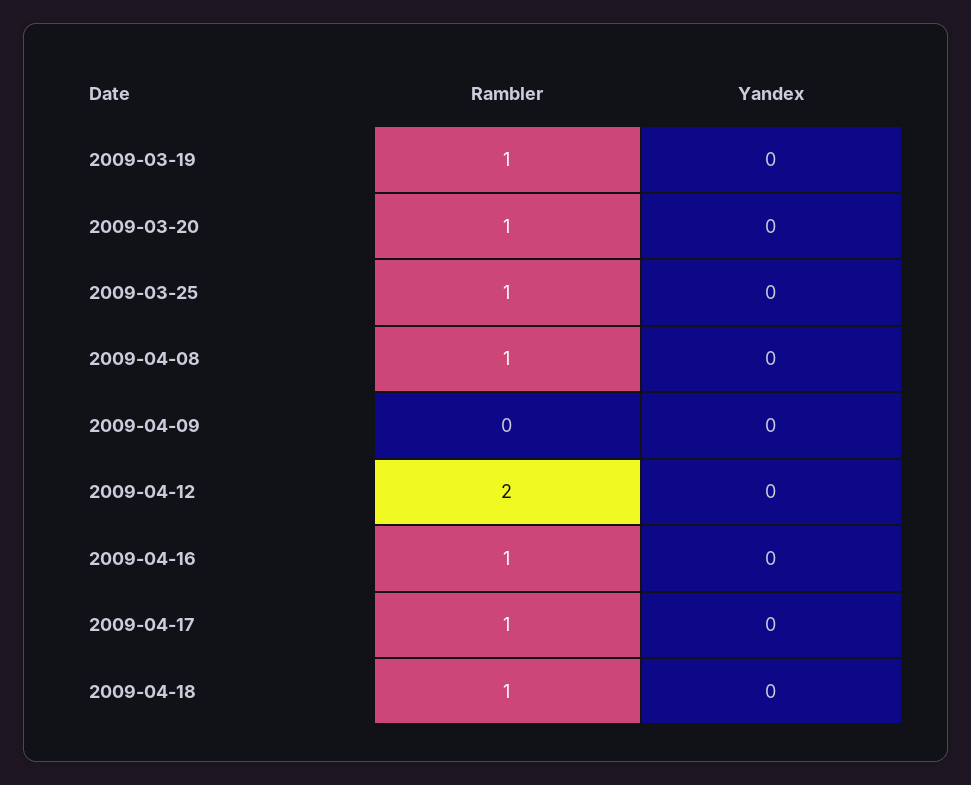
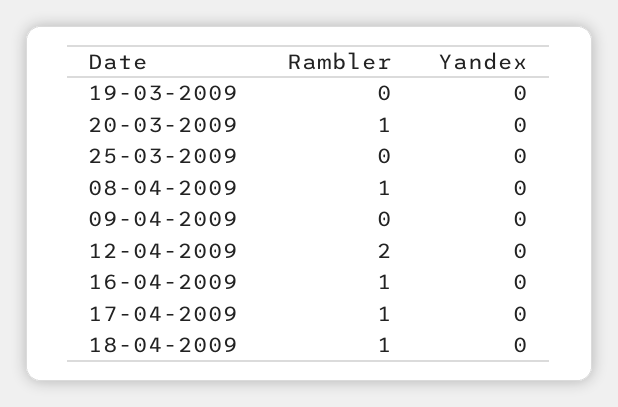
  {
    "Rambler": {
-     "2009-03-19": 1,
+     "2009-03-19": 0,
      "2009-03-20": 1,
-     "2009-03-25": 1,
+     "2009-03-25": 0,
      "2009-04-08": 1,
      "2009-04-09": 0,
      "2009-04-12": 2,
      "2009-04-16": 1,
      "2009-04-17": 1,
      "2009-04-18": 1
    },
    "Yandex": {
      "2009-03-19": 0,
      "2009-03-20": 0,
      "2009-03-25": 0,
      "2009-04-08": 0,
      "2009-04-09": 0,
      "2009-04-12": 0,
      "2009-04-16": 0,
      "2009-04-17": 0,
      "2009-04-18": 0
    }
  }

